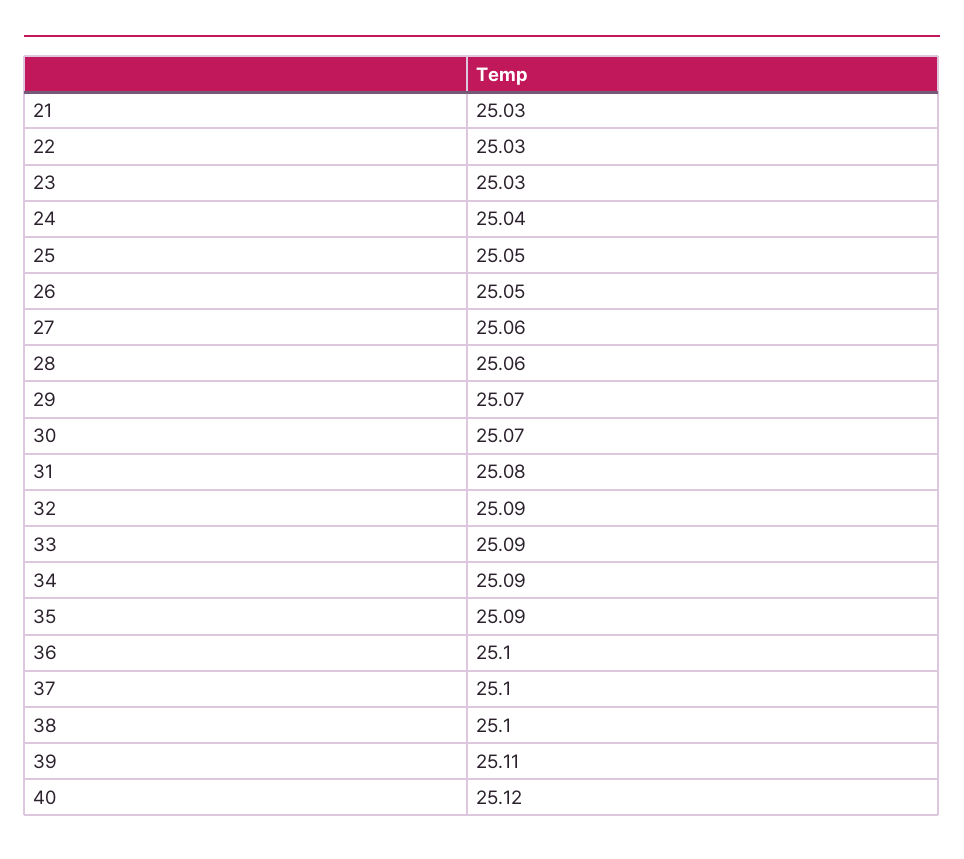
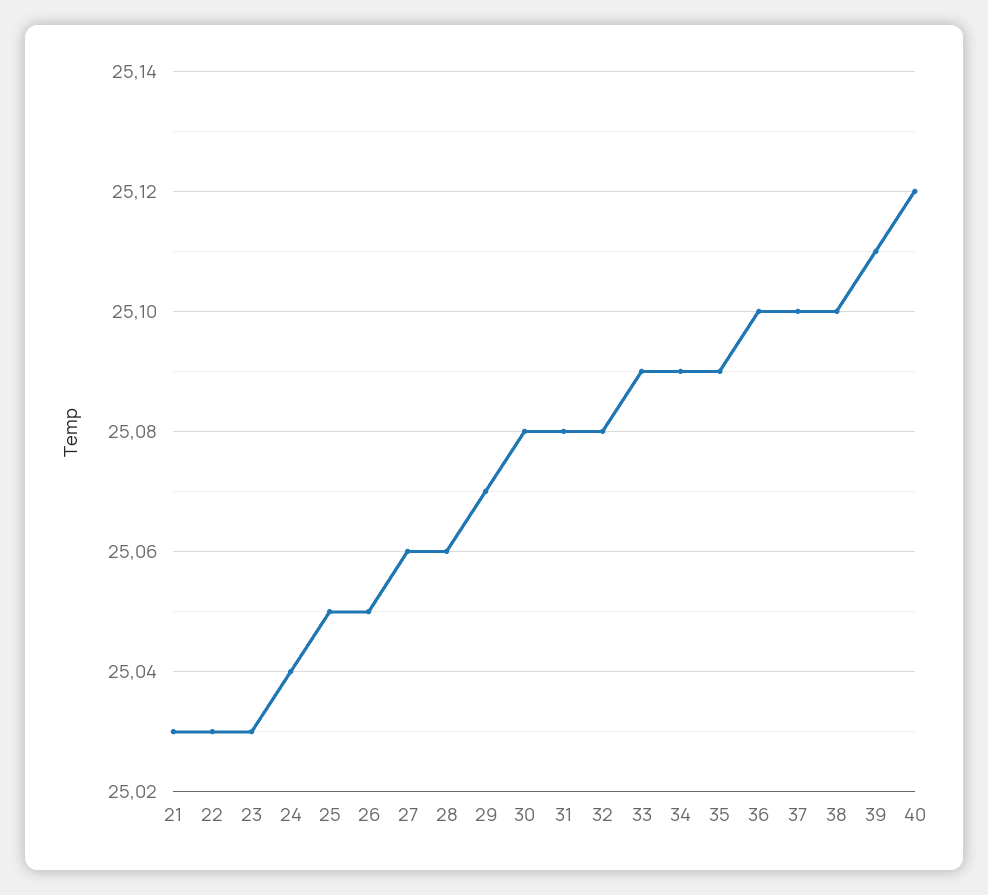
  {
    "21": 25.03,
    "22": 25.03,
    "23": 25.03,
    "24": 25.04,
    "25": 25.05,
    "26": 25.05,
    "27": 25.06,
    "28": 25.06,
    "29": 25.07,
-   "30": 25.07,
+   "30": 25.08,
    "31": 25.08,
-   "32": 25.09,
+   "32": 25.08,
    "33": 25.09,
    "34": 25.09,
    "35": 25.09,
    "36": 25.1,
    "37": 25.1,
    "38": 25.1,
    "39": 25.11,
    "40": 25.12
  }

